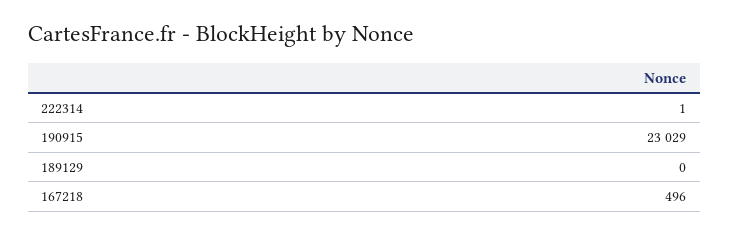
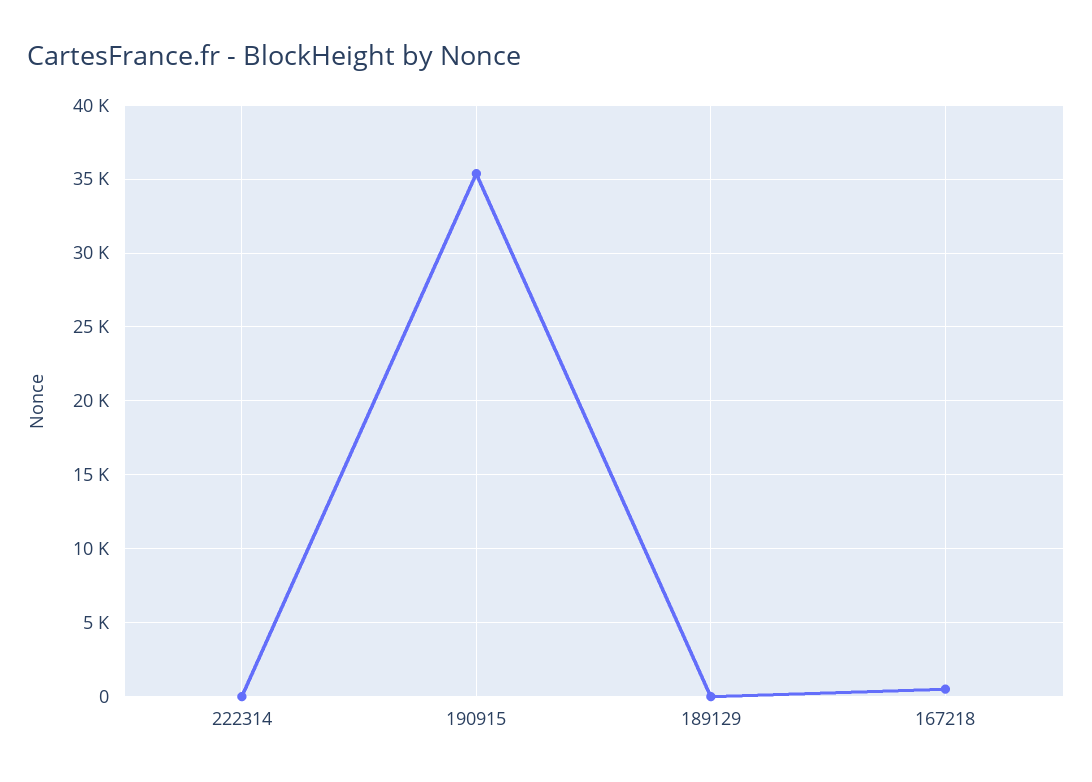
  {
    "222314": 1,
-   "190915": 23029,
+   "190915": 35500,
    "189129": 0,
    "167218": 496
  }

